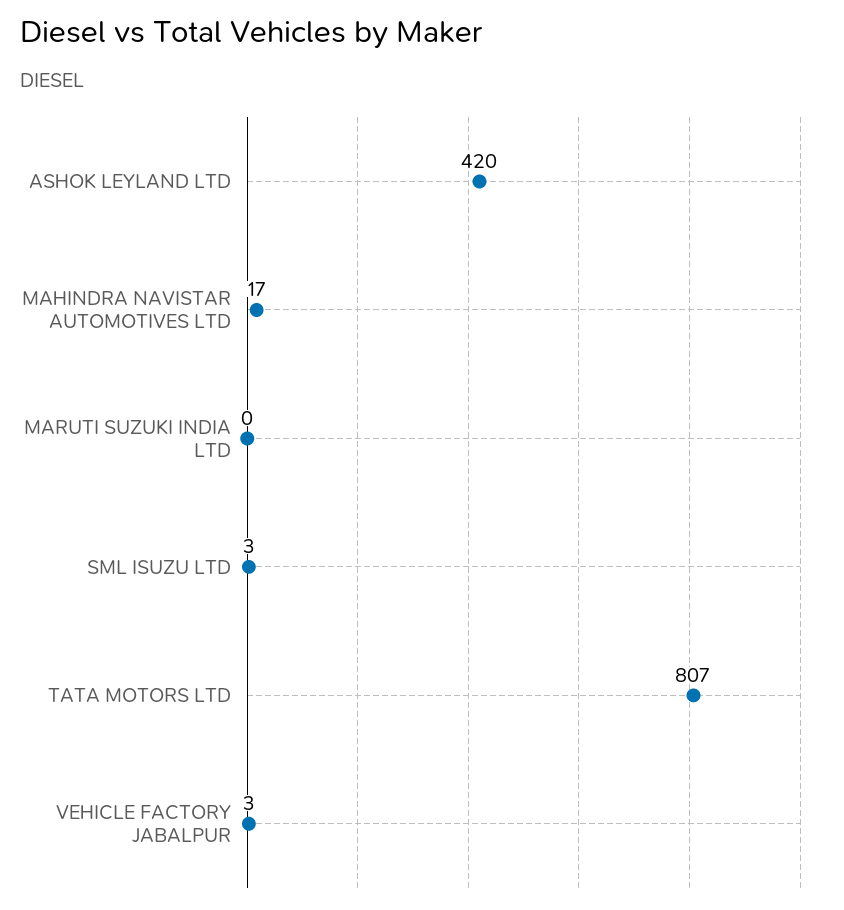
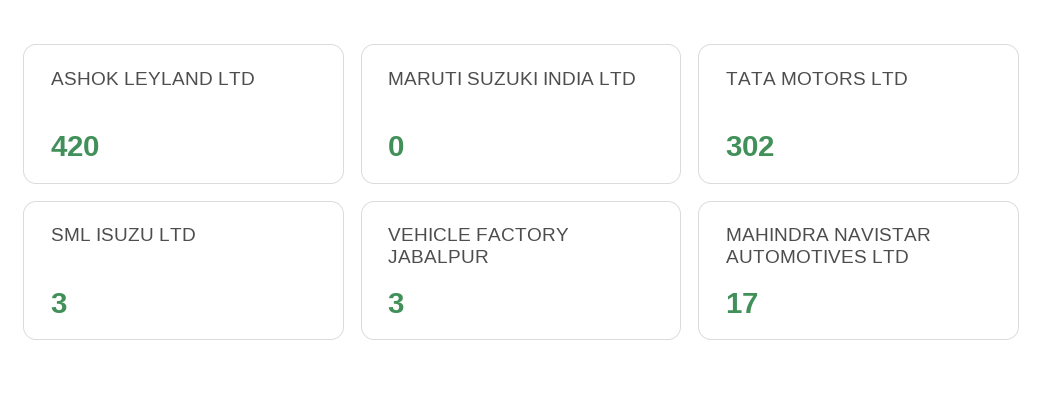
  {
    "ASHOK LEYLAND LTD": 420,
    "MAHINDRA NAVISTAR AUTOMOTIVES LTD": 17,
    "MARUTI SUZUKI INDIA LTD": 0,
    "SML ISUZU LTD": 3,
-   "TATA MOTORS LTD": 807,
+   "TATA MOTORS LTD": 302,
    "VEHICLE FACTORY JABALPUR": 3
  }

